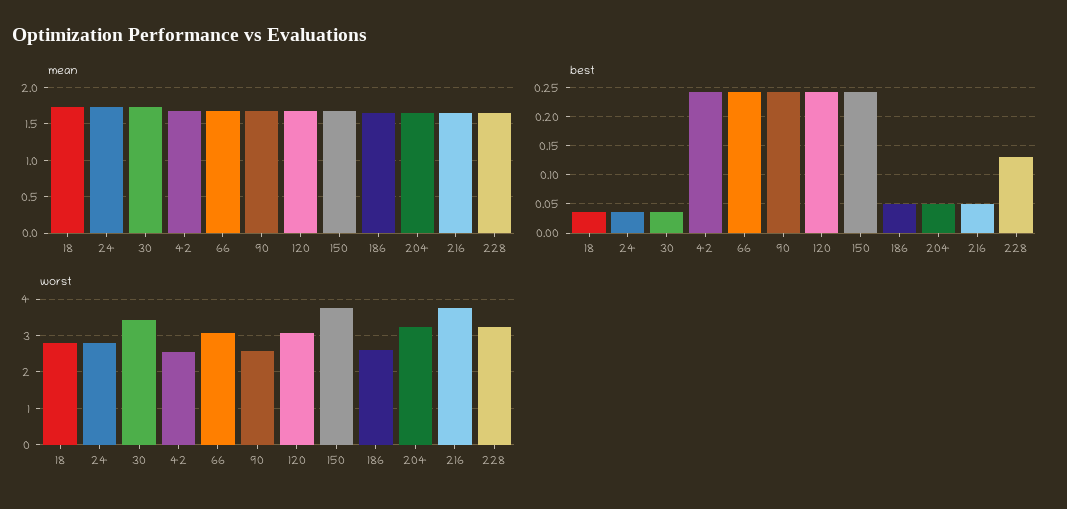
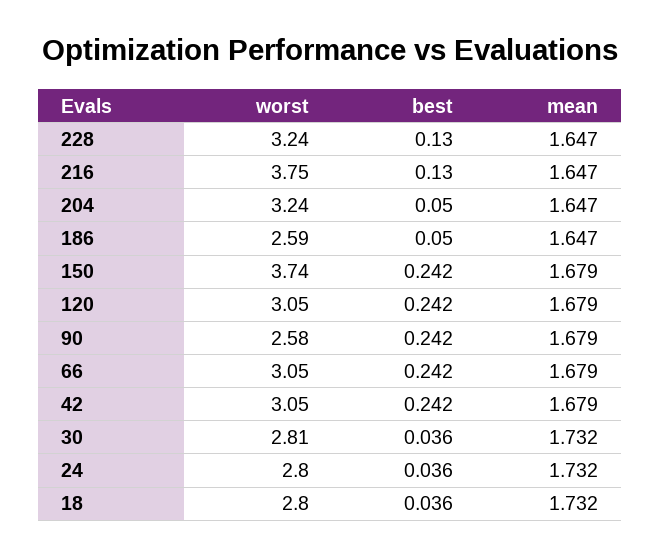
  {
    "mean": {
      "18": 1.732,
      "24": 1.732,
      "30": 1.732,
      "42": 1.679,
      "66": 1.679,
      "90": 1.679,
      "120": 1.679,
      "150": 1.679,
      "186": 1.647,
      "204": 1.647,
      "216": 1.647,
      "228": 1.647
    },
    "best": {
      "18": 0.036,
      "24": 0.036,
      "30": 0.036,
      "42": 0.242,
      "66": 0.242,
      "90": 0.242,
      "120": 0.242,
      "150": 0.242,
      "186": 0.05,
      "204": 0.05,
-     "216": 0.05,
+     "216": 0.13,
      "228": 0.13
    },
    "worst": {
      "18": 2.8,
      "24": 2.8,
-     "30": 3.4,
+     "30": 2.81,
-     "42": 2.6,
+     "42": 3.05,
      "66": 3.05,
      "90": 2.58,
      "120": 3.05,
      "150": 3.74,
      "186": 2.59,
      "204": 3.24,
      "216": 3.75,
      "228": 3.24
    }
  }

